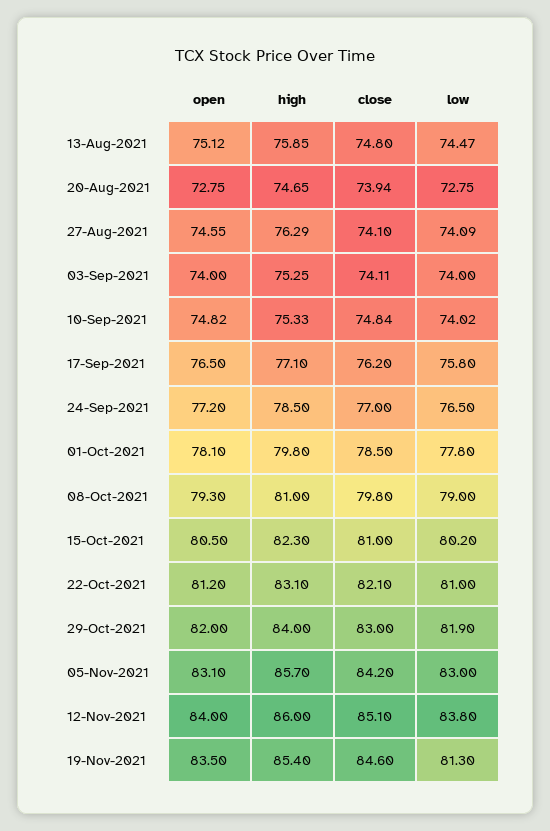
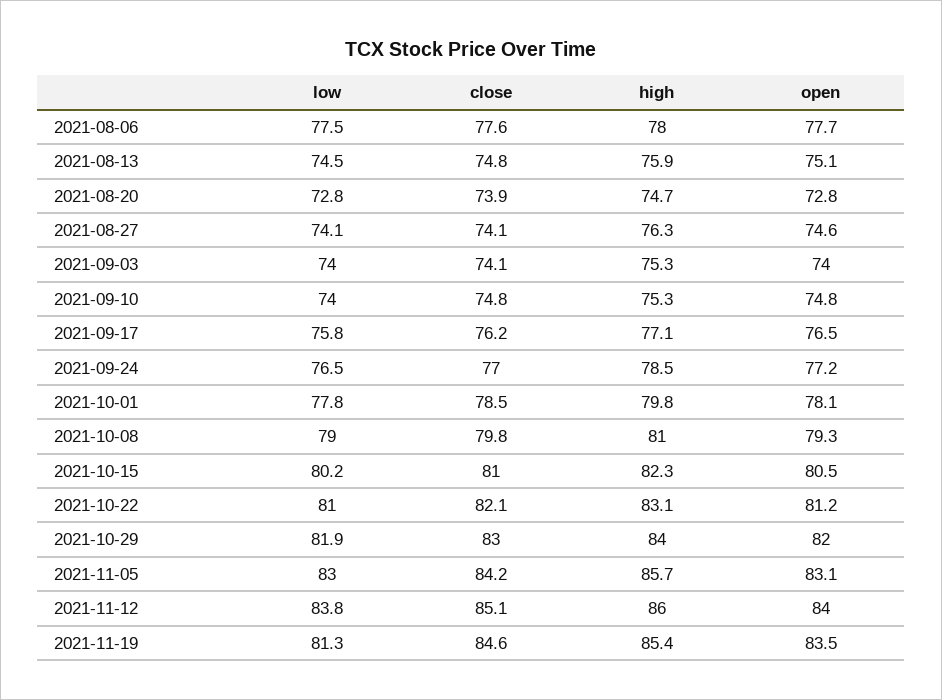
  {
    "open": {
      "13-Aug-2021": 75.12,
      "20-Aug-2021": 72.75,
      "27-Aug-2021": 74.55,
      "03-Sep-2021": 74,
      "10-Sep-2021": 74.82,
      "17-Sep-2021": 76.5,
      "24-Sep-2021": 77.2,
      "01-Oct-2021": 78.1,
      "08-Oct-2021": 79.3,
      "15-Oct-2021": 80.5,
      "22-Oct-2021": 81.2,
      "29-Oct-2021": 82,
      "05-Nov-2021": 83.1,
      "12-Nov-2021": 84,
-     "19-Nov-2021": 83.5
+     "19-Nov-2021": 83.5,
+     "2021-08-06": 77.7
    },
    "high": {
      "13-Aug-2021": 75.85,
      "20-Aug-2021": 74.65,
      "27-Aug-2021": 76.29,
      "03-Sep-2021": 75.25,
      "10-Sep-2021": 75.33,
      "17-Sep-2021": 77.1,
      "24-Sep-2021": 78.5,
      "01-Oct-2021": 79.8,
      "08-Oct-2021": 81,
      "15-Oct-2021": 82.3,
      "22-Oct-2021": 83.1,
      "29-Oct-2021": 84,
      "05-Nov-2021": 85.7,
      "12-Nov-2021": 86,
-     "19-Nov-2021": 85.4
+     "19-Nov-2021": 85.4,
+     "2021-08-06": 78
    },
    "close": {
      "13-Aug-2021": 74.8,
      "20-Aug-2021": 73.94,
      "27-Aug-2021": 74.1,
      "03-Sep-2021": 74.11,
      "10-Sep-2021": 74.84,
      "17-Sep-2021": 76.2,
      "24-Sep-2021": 77,
      "01-Oct-2021": 78.5,
      "08-Oct-2021": 79.8,
      "15-Oct-2021": 81,
      "22-Oct-2021": 82.1,
      "29-Oct-2021": 83,
      "05-Nov-2021": 84.2,
      "12-Nov-2021": 85.1,
-     "19-Nov-2021": 84.6
+     "19-Nov-2021": 84.6,
+     "2021-08-06": 77.6
    },
    "low": {
      "13-Aug-2021": 74.47,
      "20-Aug-2021": 72.75,
      "27-Aug-2021": 74.09,
      "03-Sep-2021": 74,
      "10-Sep-2021": 74.02,
      "17-Sep-2021": 75.8,
      "24-Sep-2021": 76.5,
      "01-Oct-2021": 77.8,
      "08-Oct-2021": 79,
      "15-Oct-2021": 80.2,
      "22-Oct-2021": 81,
      "29-Oct-2021": 81.9,
      "05-Nov-2021": 83,
      "12-Nov-2021": 83.8,
-     "19-Nov-2021": 81.3
+     "19-Nov-2021": 81.3,
+     "2021-08-06": 77.5
    }
  }

